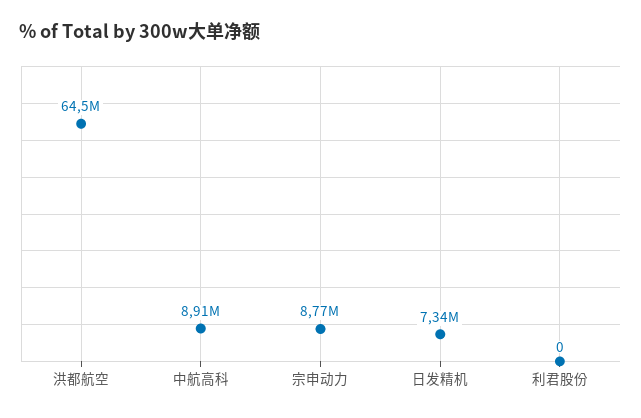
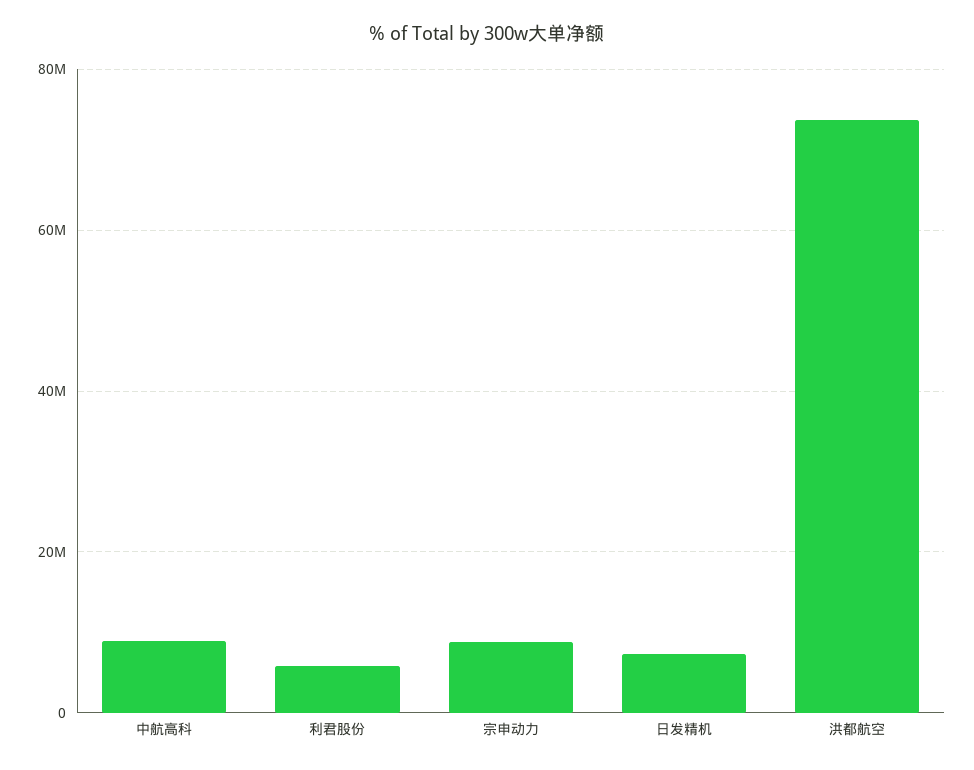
  {
-   "洪都航空": 64500000,
+   "洪都航空": 74000000,
    "中航高科": 8910000,
    "宗申动力": 8770000,
    "日发精机": 7340000,
-   "利君股份": 0
+   "利君股份": 6000000
  }

